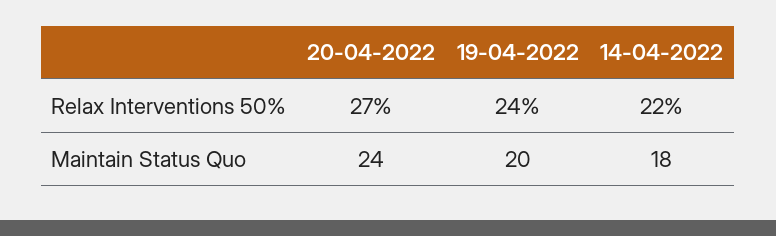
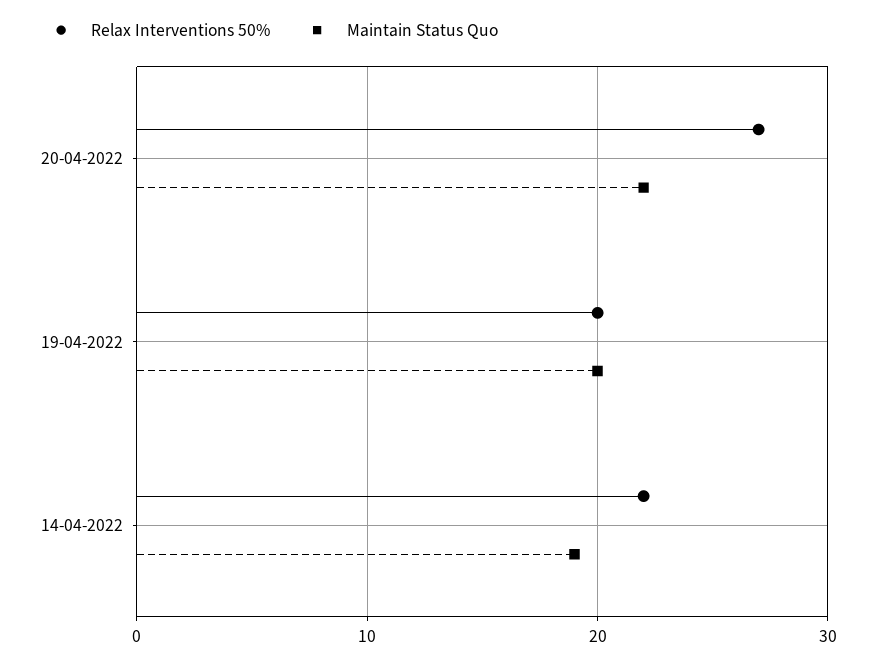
  {
    "Relax Interventions 50%": {
      "20-04-2022": 27,
-     "19-04-2022": 24,
+     "19-04-2022": 20,
      "14-04-2022": 22
    },
    "Maintain Status Quo": {
-     "20-04-2022": 24,
+     "20-04-2022": 22,
      "19-04-2022": 20,
-     "14-04-2022": 18
+     "14-04-2022": 19
    }
  }

